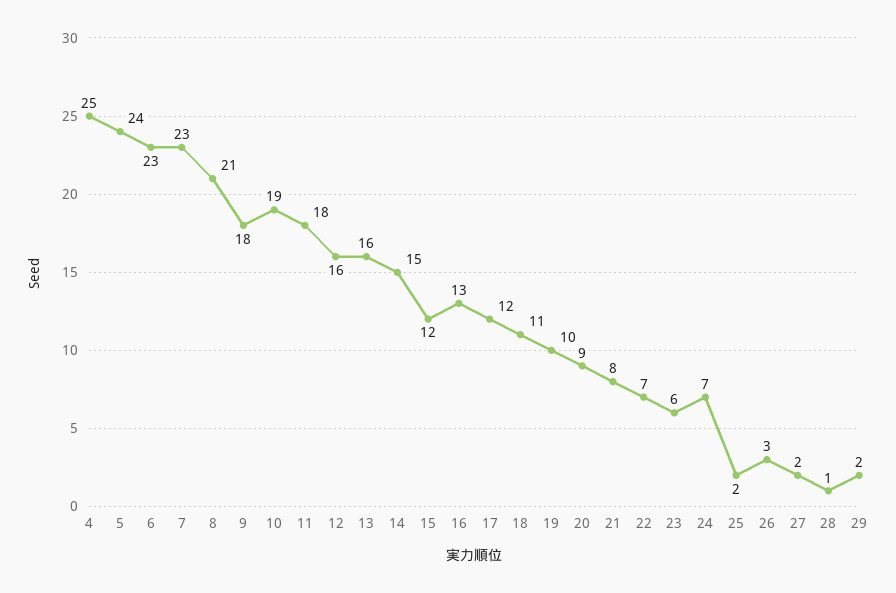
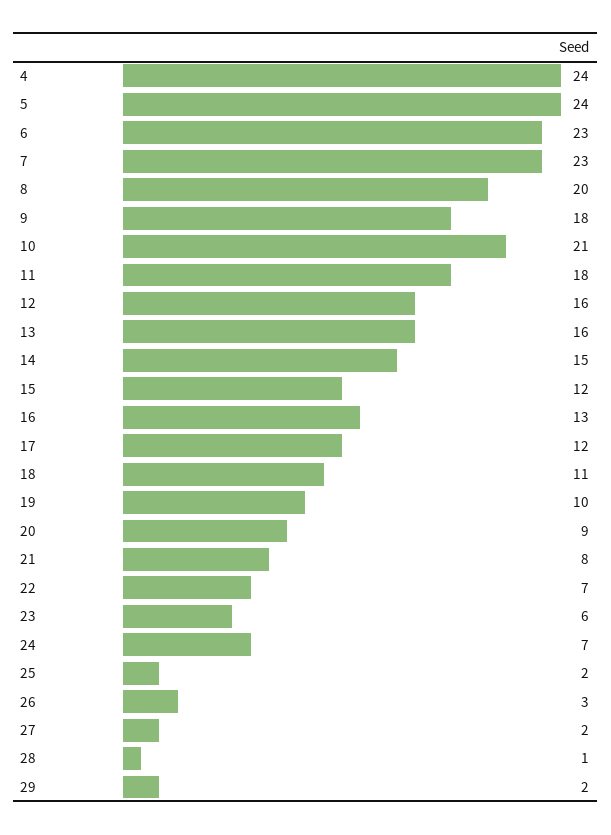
  {
-   "4": 25,
+   "4": 24,
    "5": 24,
    "6": 23,
    "7": 23,
-   "8": 21,
+   "8": 20,
    "9": 18,
-   "10": 19,
+   "10": 21,
    "11": 18,
    "12": 16,
    "13": 16,
    "14": 15,
    "15": 12,
    "16": 13,
    "17": 12,
    "18": 11,
    "19": 10,
    "20": 9,
    "21": 8,
    "22": 7,
    "23": 6,
    "24": 7,
    "25": 2,
    "26": 3,
    "27": 2,
    "28": 1,
    "29": 2
  }

